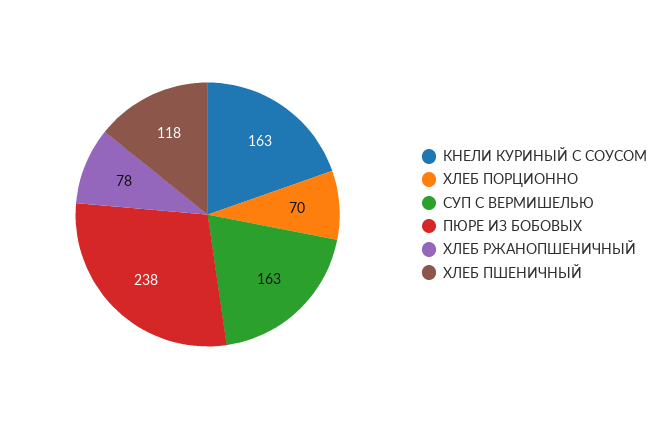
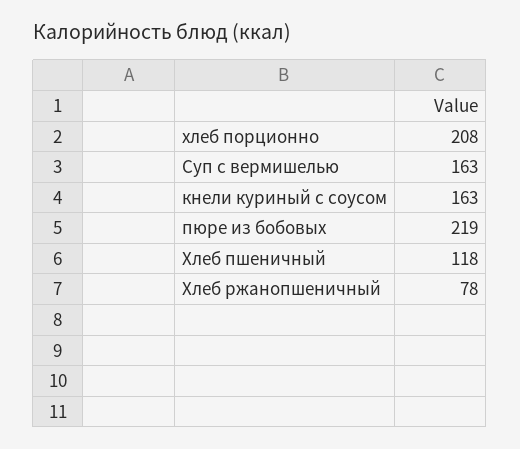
  {
    "КНЕЛИ КУРИНЫЙ С СОУСОМ": 163,
-   "ХЛЕБ ПОРЦИОННО": 70,
+   "ХЛЕБ ПОРЦИОННО": 208,
    "СУП С ВЕРМИШЕЛЬЮ": 163,
-   "ПЮРЕ ИЗ БОБОВЫХ": 238,
+   "ПЮРЕ ИЗ БОБОВЫХ": 219,
    "ХЛЕБ РЖАНОПШЕНИЧНЫЙ": 78,
    "ХЛЕБ ПШЕНИЧНЫЙ": 118
  }

